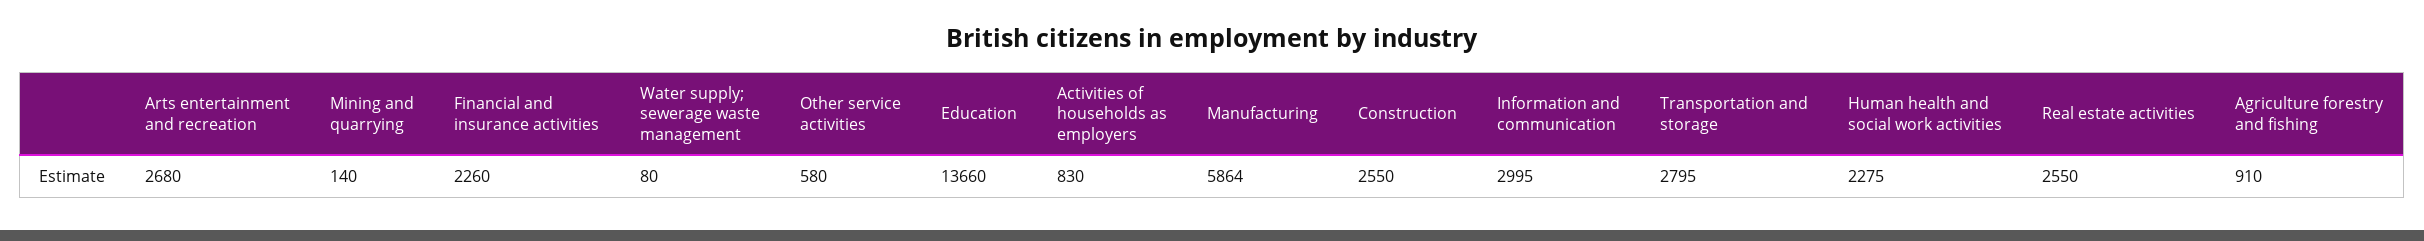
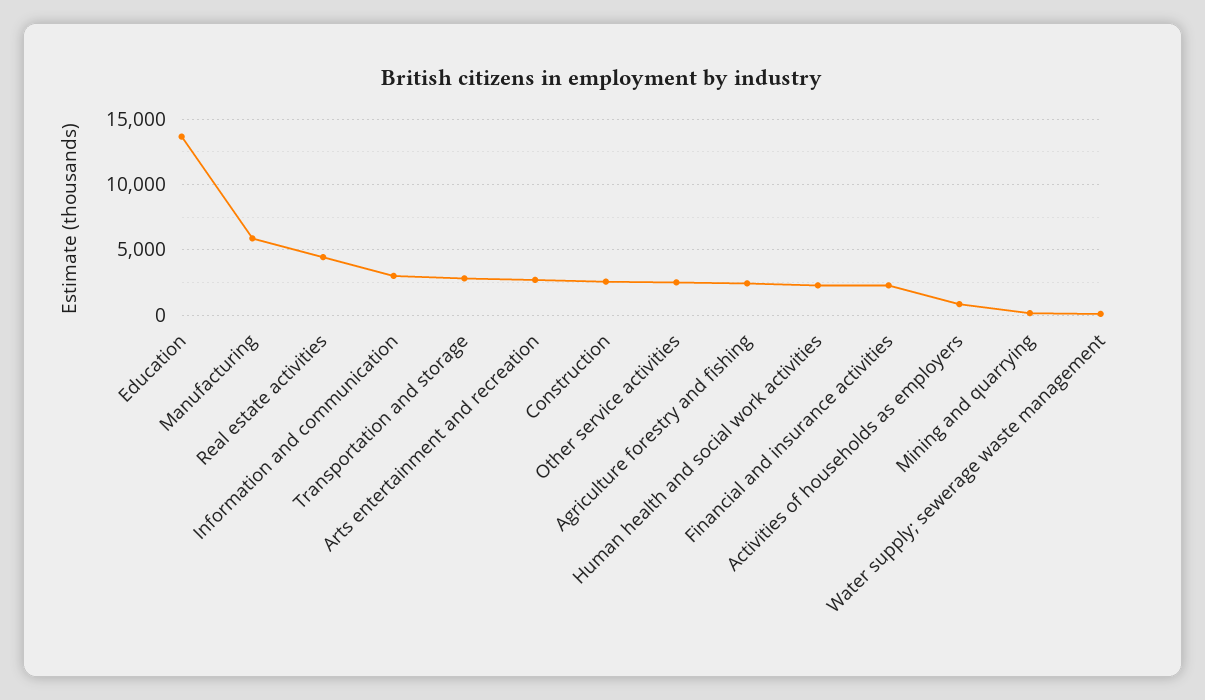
  {
    "Arts entertainment and recreation": 2680,
    "Mining and quarrying": 140,
    "Financial and insurance activities": 2260,
    "Water supply; sewerage waste management": 80,
-   "Other service activities": 580,
+   "Other service activities": 2500,
    "Education": 13660,
    "Activities of households as employers": 830,
    "Manufacturing": 5864,
    "Construction": 2550,
    "Information and communication": 2995,
    "Transportation and storage": 2795,
    "Human health and social work activities": 2275,
-   "Real estate activities": 2550,
+   "Real estate activities": 4500,
-   "Agriculture forestry and fishing": 910
+   "Agriculture forestry and fishing": 2500
  }

